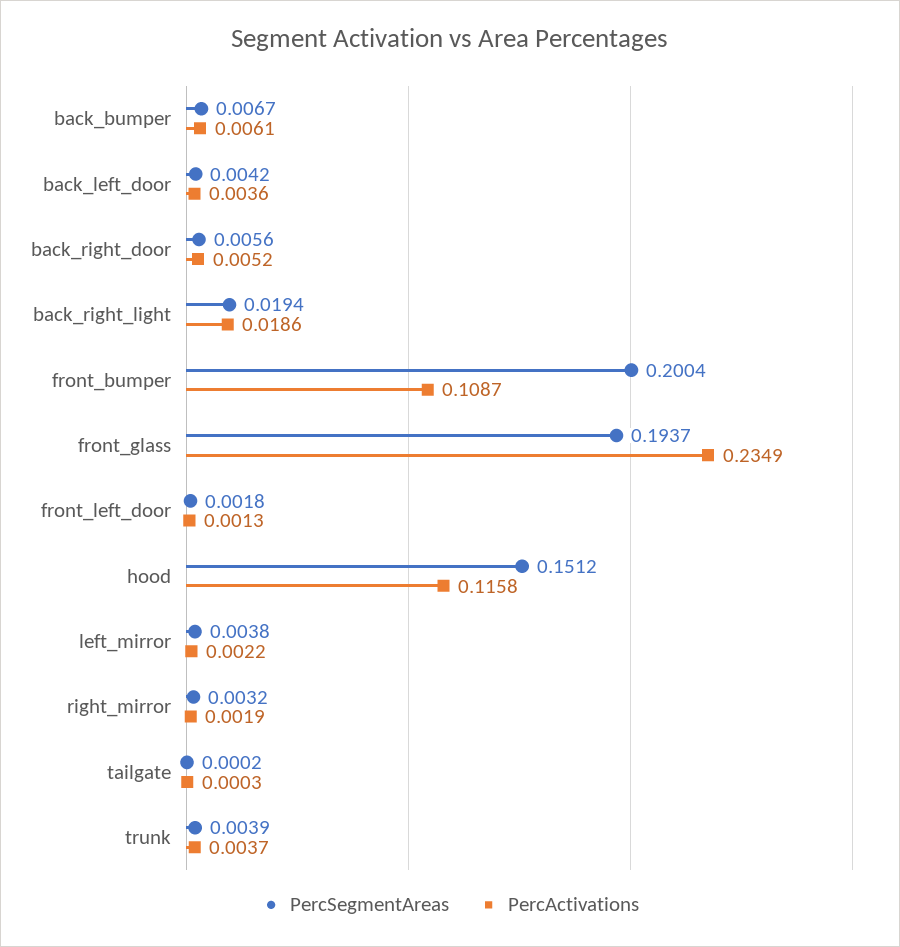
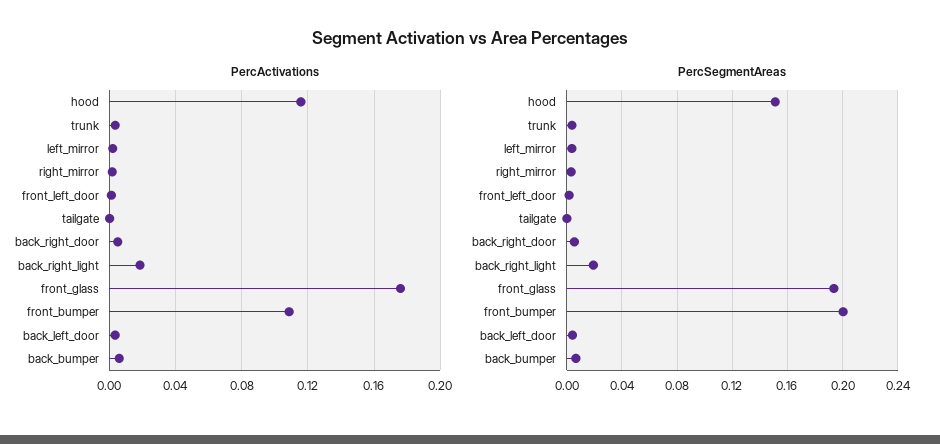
  {
    "PercSegmentAreas": {
      "back_bumper": 0.0067,
      "back_left_door": 0.0042,
      "back_right_door": 0.0056,
      "back_right_light": 0.0194,
      "front_bumper": 0.2004,
      "front_glass": 0.1937,
      "front_left_door": 0.0018,
      "hood": 0.1512,
      "left_mirror": 0.0038,
      "right_mirror": 0.0032,
      "tailgate": 0.0002,
      "trunk": 0.0039
    },
    "PercActivations": {
      "back_bumper": 0.0061,
      "back_left_door": 0.0036,
      "back_right_door": 0.0052,
      "back_right_light": 0.0186,
      "front_bumper": 0.1087,
-     "front_glass": 0.2349,
+     "front_glass": 0.175,
      "front_left_door": 0.0013,
      "hood": 0.1158,
      "left_mirror": 0.0022,
      "right_mirror": 0.0019,
      "tailgate": 0.0003,
      "trunk": 0.0037
    }
  }

